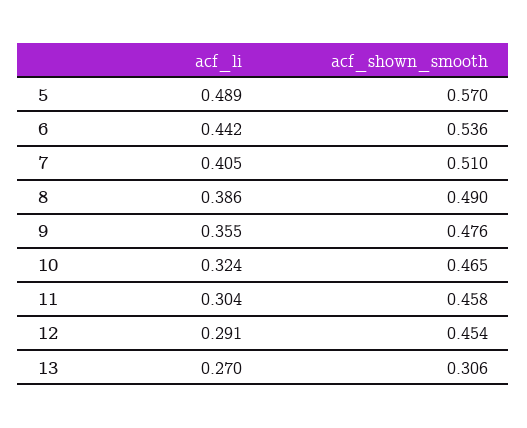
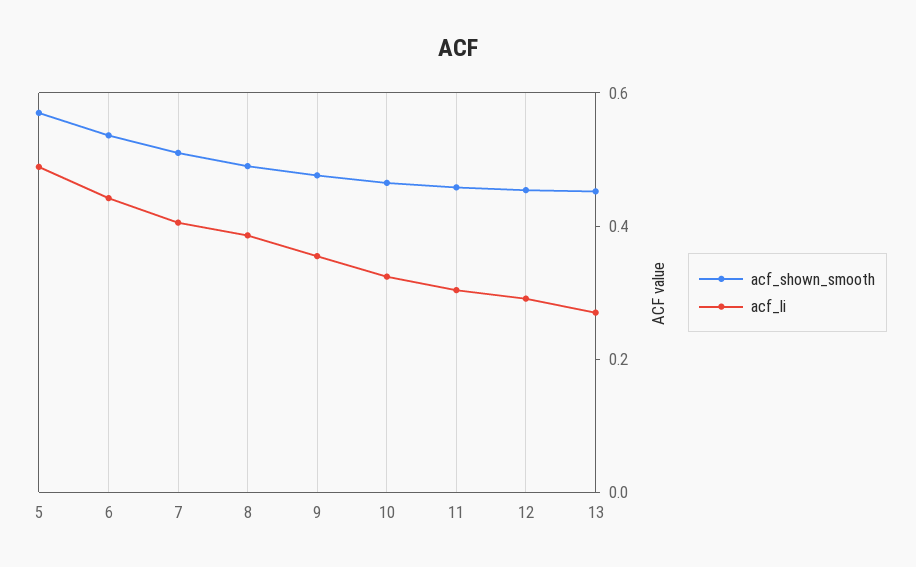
  {
    "acf_li": {
      "5": 0.489,
      "6": 0.442,
      "7": 0.405,
      "8": 0.386,
      "9": 0.355,
      "10": 0.324,
      "11": 0.304,
      "12": 0.291,
      "13": 0.27
    },
    "acf_shown_smooth": {
      "5": 0.57,
      "6": 0.536,
      "7": 0.51,
      "8": 0.49,
      "9": 0.476,
      "10": 0.465,
      "11": 0.458,
      "12": 0.454,
-     "13": 0.306
+     "13": 0.45
    }
  }

